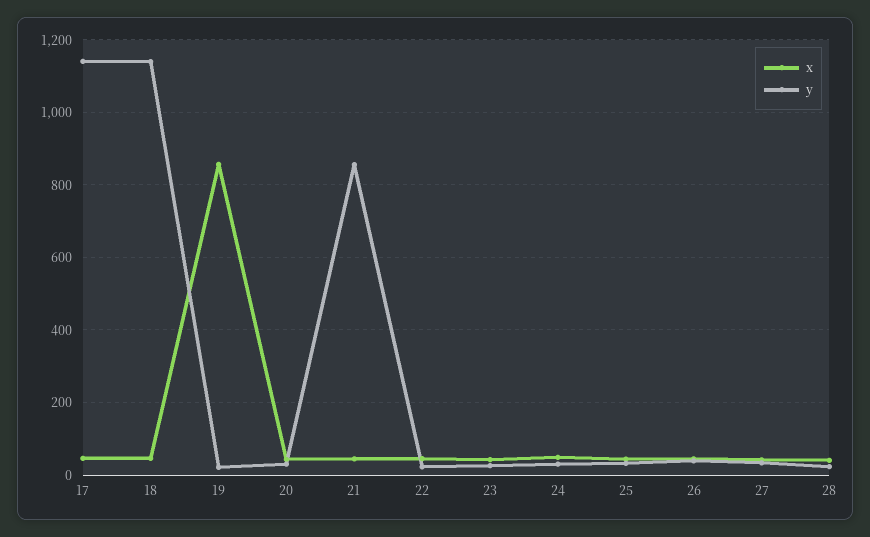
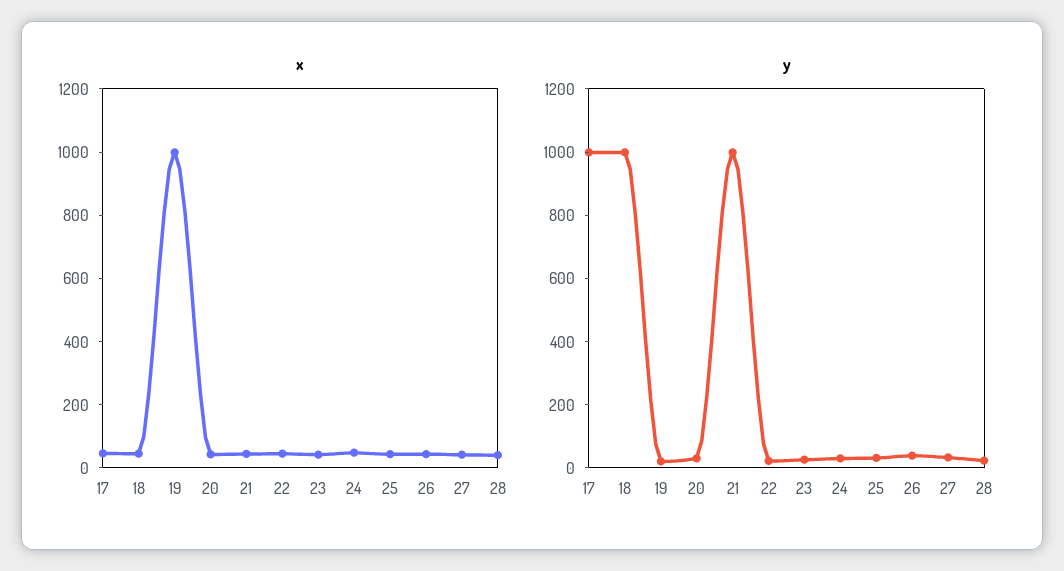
  {
    "x": {
      "17": 40,
      "18": 40,
-     "19": 860,
+     "19": 1000,
      "20": 40,
      "21": 40,
      "22": 40,
      "23": 40,
      "24": 40,
      "25": 40,
      "26": 40,
      "27": 40,
      "28": 40
    },
    "y": {
-     "17": 1140,
+     "17": 1000,
-     "18": 1140,
+     "18": 1000,
      "19": 20,
      "20": 40,
-     "21": 860,
+     "21": 1000,
      "22": 20,
      "23": 20,
      "24": 40,
      "25": 40,
      "26": 40,
      "27": 40,
      "28": 20
    }
  }

